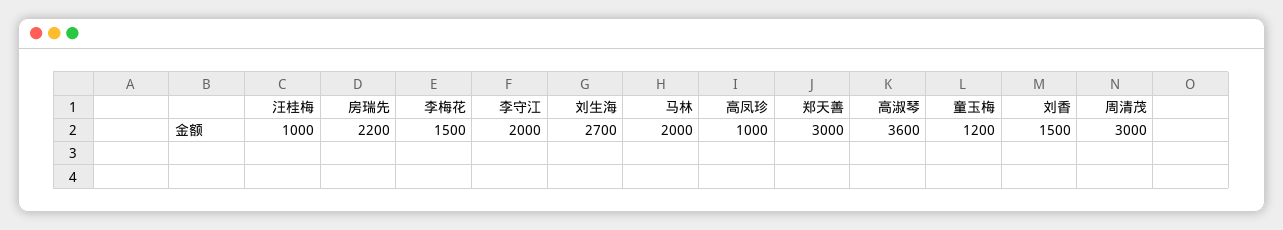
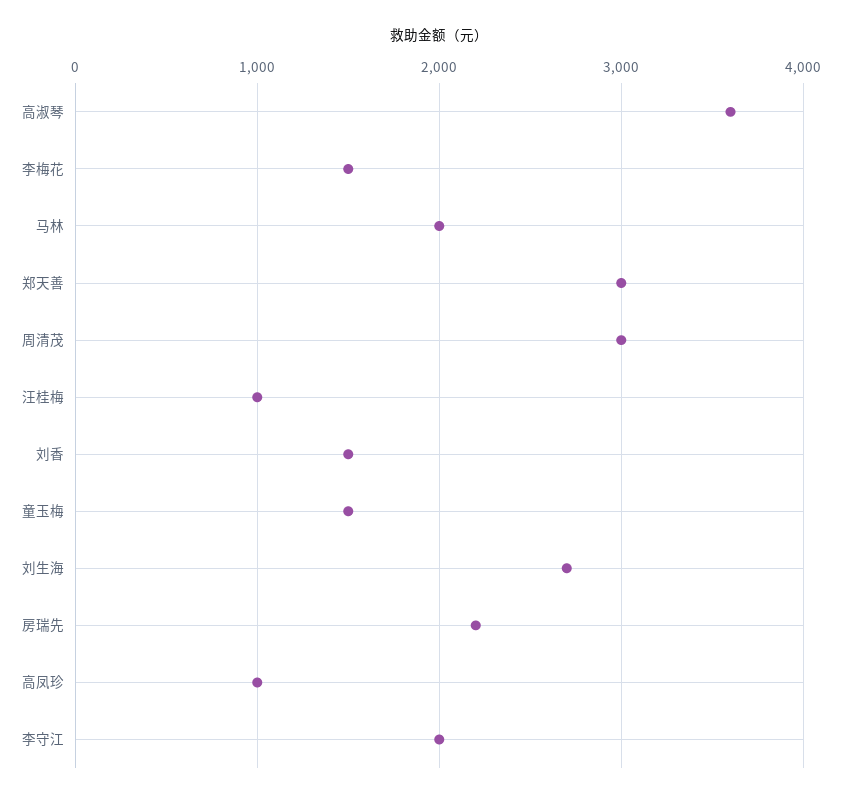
  {
    "汪桂梅": 1000,
    "房瑞先": 2200,
    "李梅花": 1500,
    "李守江": 2000,
    "刘生海": 2700,
    "马林": 2000,
    "高凤珍": 1000,
    "郑天善": 3000,
    "高淑琴": 3600,
-   "童玉梅": 1200,
+   "童玉梅": 1500,
    "刘香": 1500,
    "周清茂": 3000
  }

